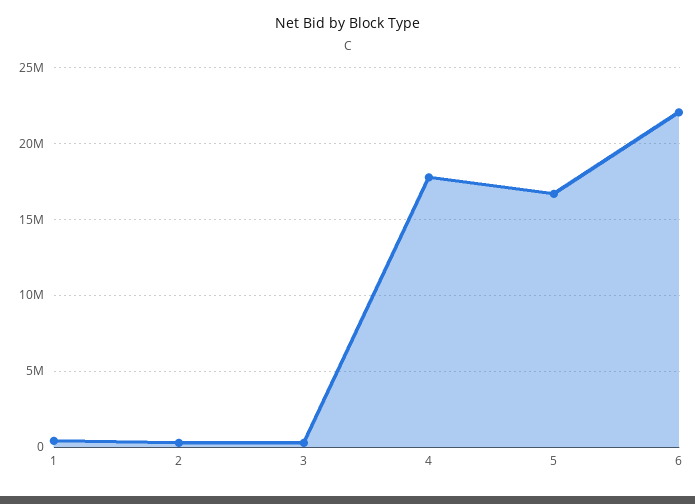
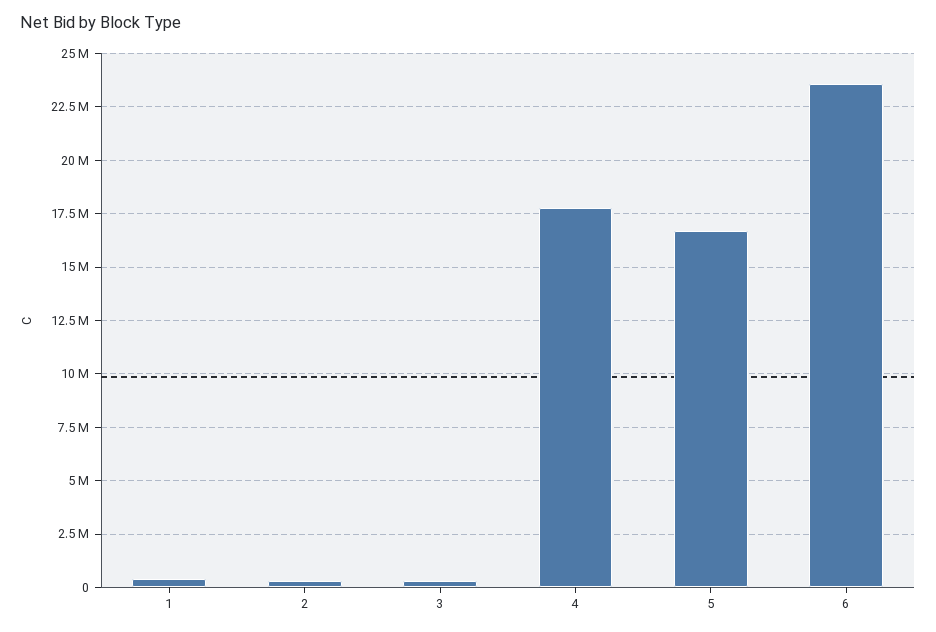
  {
    "1": 500000,
    "2": 500000,
    "3": 500000,
    "4": 18000000,
    "5": 16500000,
-   "6": 22000000
+   "6": 23500000
  }

